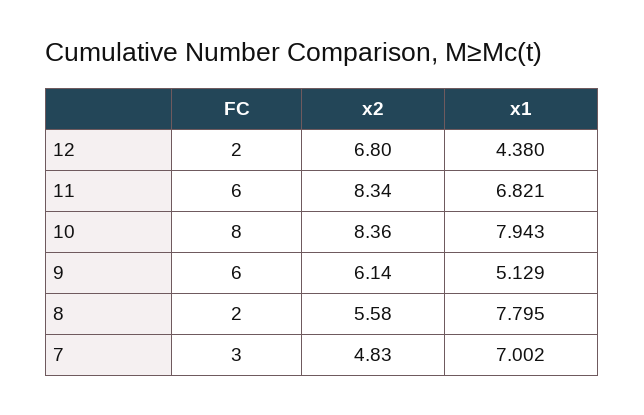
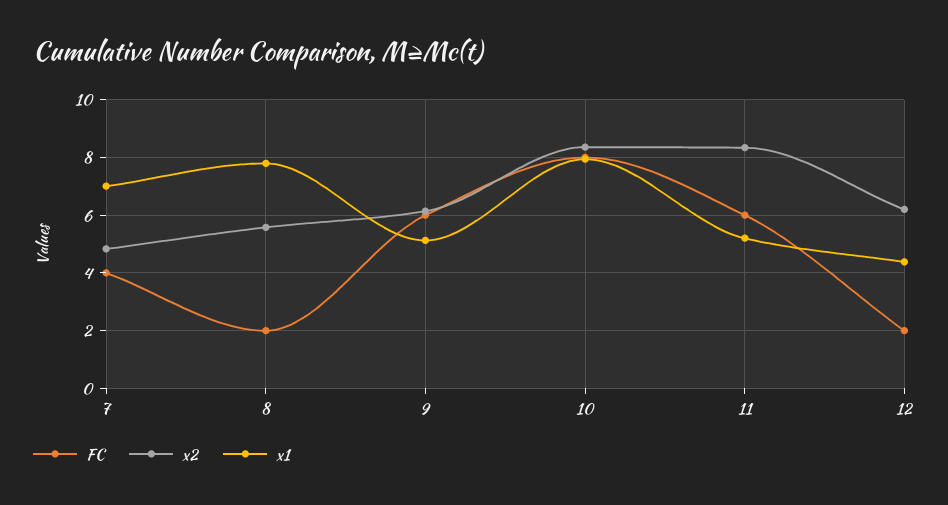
  {
    "FC": {
      "12": 2,
      "11": 6,
      "10": 8,
      "9": 6,
      "8": 2,
-     "7": 3
+     "7": 4
    },
    "x2": {
-     "12": 6.8,
+     "12": 6.25,
      "11": 8.34,
      "10": 8.36,
      "9": 6.14,
      "8": 5.58,
      "7": 4.83
    },
    "x1": {
      "12": 4.38,
-     "11": 6.821,
+     "11": 5.25,
      "10": 7.943,
      "9": 5.129,
      "8": 7.795,
      "7": 7.002
    }
  }

